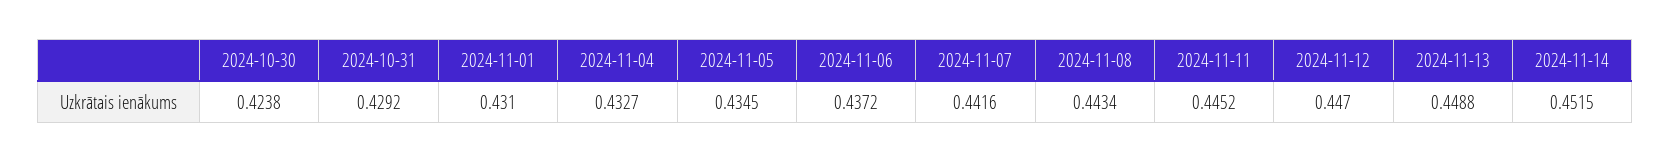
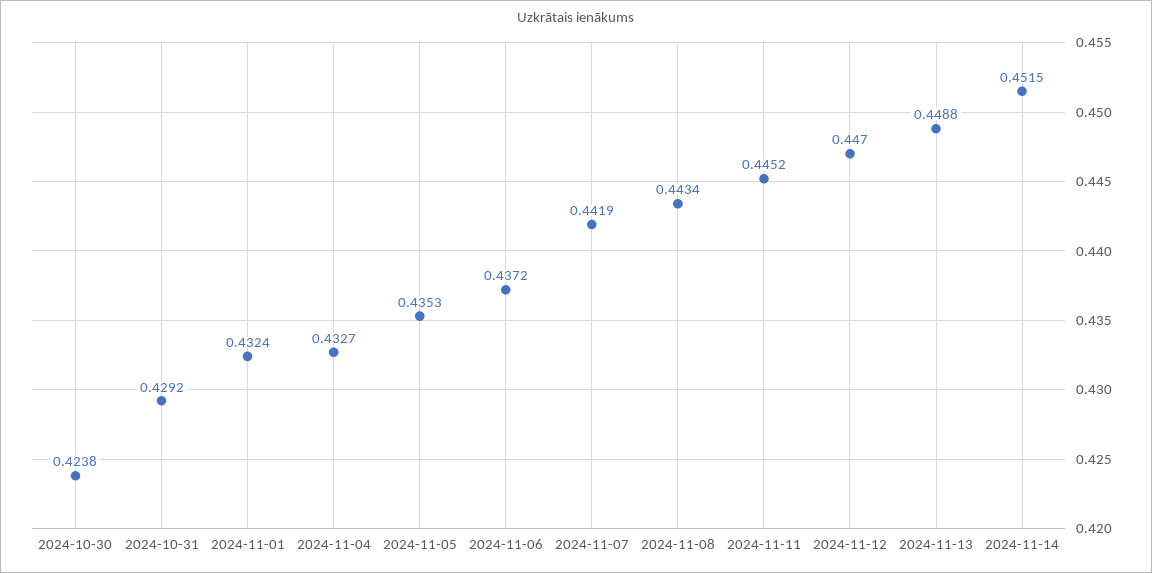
  {
    "2024-10-30": 0.4238,
    "2024-10-31": 0.4292,
-   "2024-11-01": 0.431,
+   "2024-11-01": 0.4324,
    "2024-11-04": 0.4327,
-   "2024-11-05": 0.4345,
+   "2024-11-05": 0.4353,
    "2024-11-06": 0.4372,
-   "2024-11-07": 0.4416,
+   "2024-11-07": 0.4419,
    "2024-11-08": 0.4434,
    "2024-11-11": 0.4452,
    "2024-11-12": 0.447,
    "2024-11-13": 0.4488,
    "2024-11-14": 0.4515
  }

